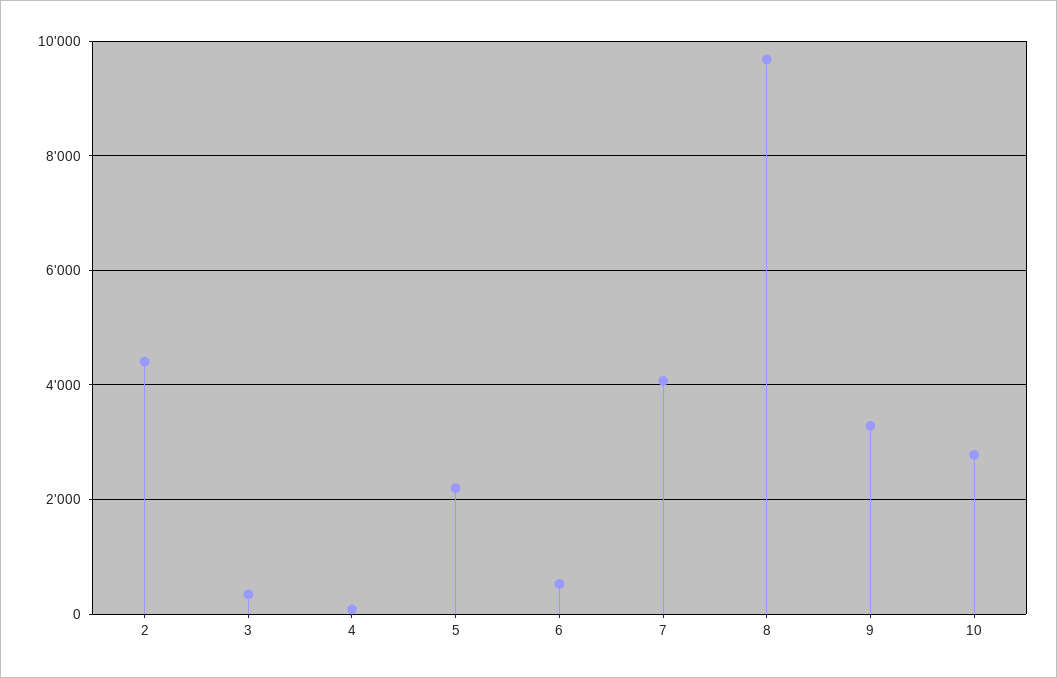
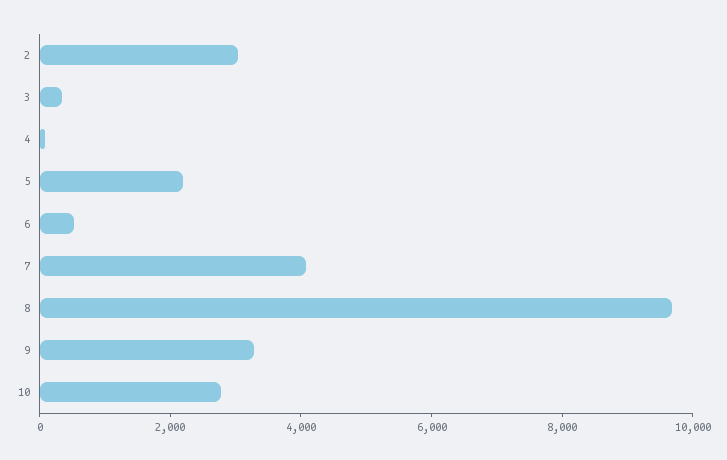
  {
-   "2": 4400,
+   "2": 3000,
    "3": 400,
    "4": 0,
    "5": 2200,
    "6": 600,
    "7": 4000,
    "8": 9600,
    "9": 3200,
    "10": 2800
  }

